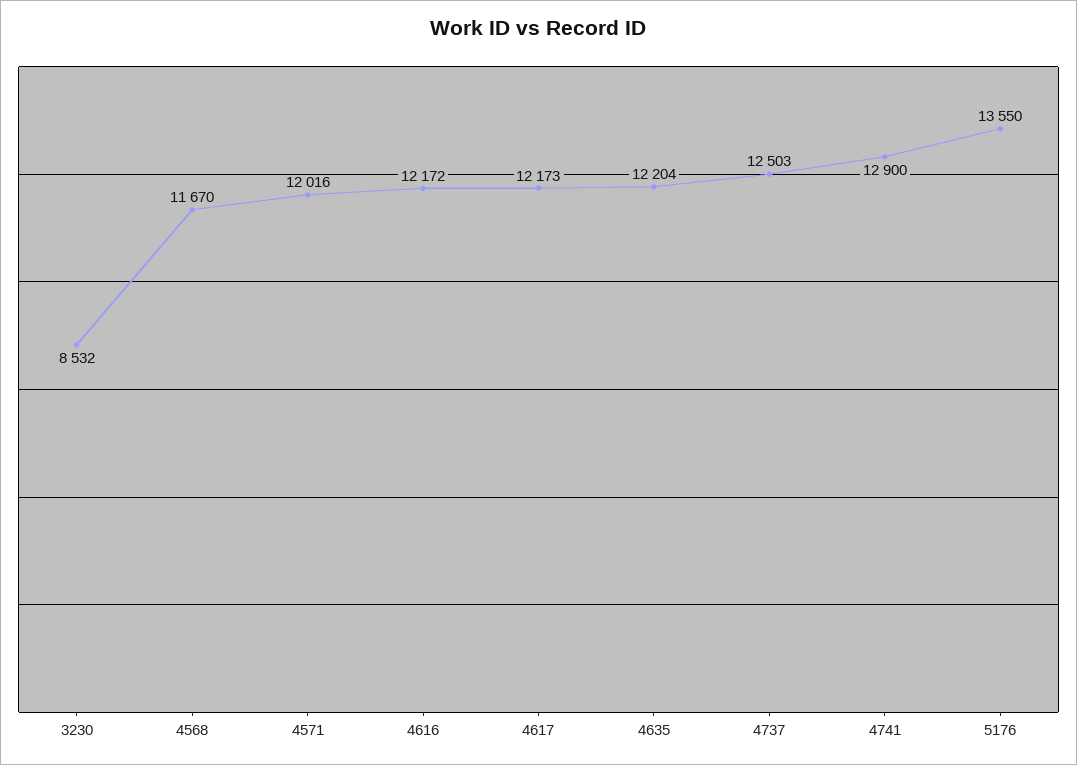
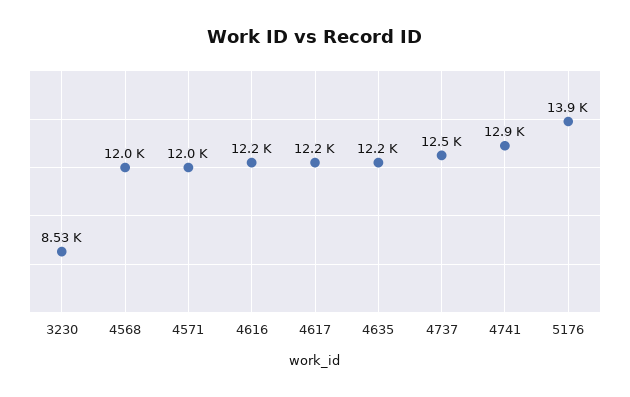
  {
    "3230": 8532,
-   "4568": 11670,
+   "4568": 12000,
    "4571": 12016,
    "4616": 12172,
    "4617": 12173,
    "4635": 12204,
    "4737": 12503,
    "4741": 12900,
-   "5176": 13550
+   "5176": 13900
  }

